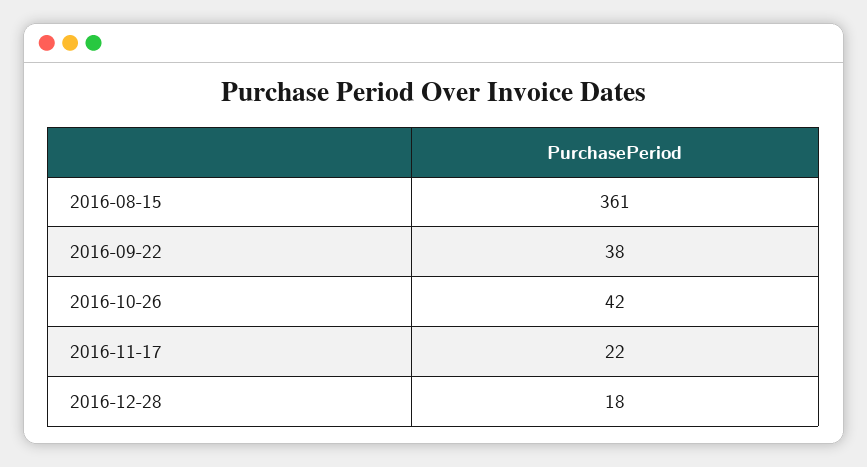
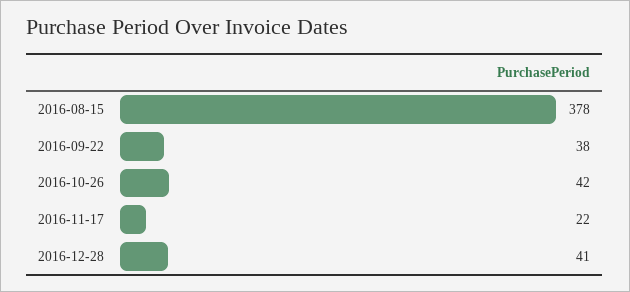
  {
-   "2016-08-15": 361,
+   "2016-08-15": 378,
    "2016-09-22": 38,
    "2016-10-26": 42,
    "2016-11-17": 22,
-   "2016-12-28": 18
+   "2016-12-28": 41
  }

